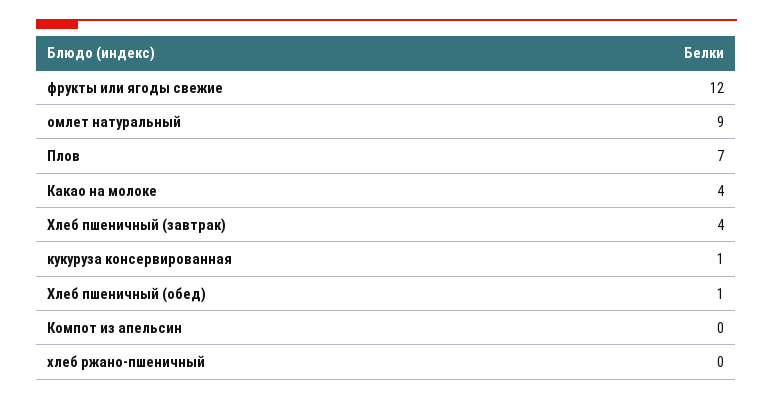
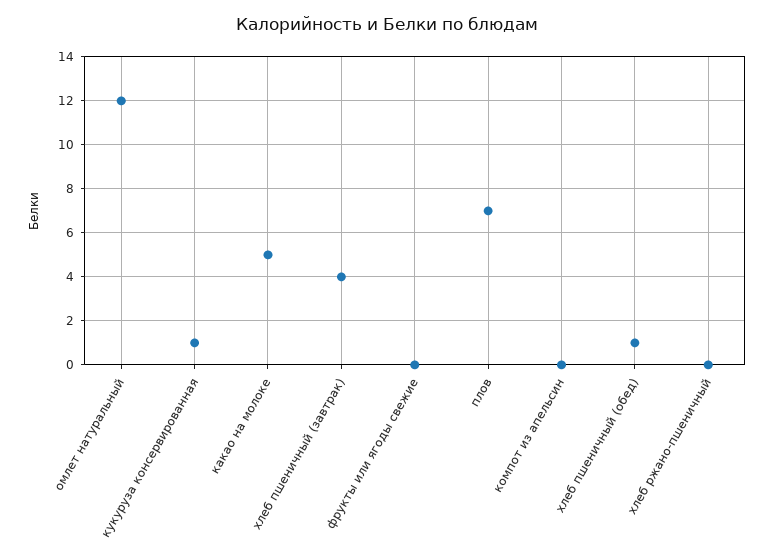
  {
-   "фрукты или ягоды свежие": 12,
+   "фрукты или ягоды свежие": 0,
-   "омлет натуральный": 9,
+   "омлет натуральный": 12,
    "Плов": 7,
-   "Какао на молоке": 4,
+   "Какао на молоке": 5,
    "Хлеб пшеничный (завтрак)": 4,
    "кукуруза консервированная": 1,
    "Хлеб пшеничный (обед)": 1,
    "Компот из апельсин": 0,
    "хлеб ржано-пшеничный": 0
  }

